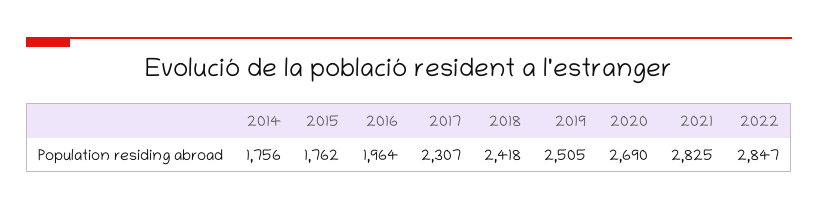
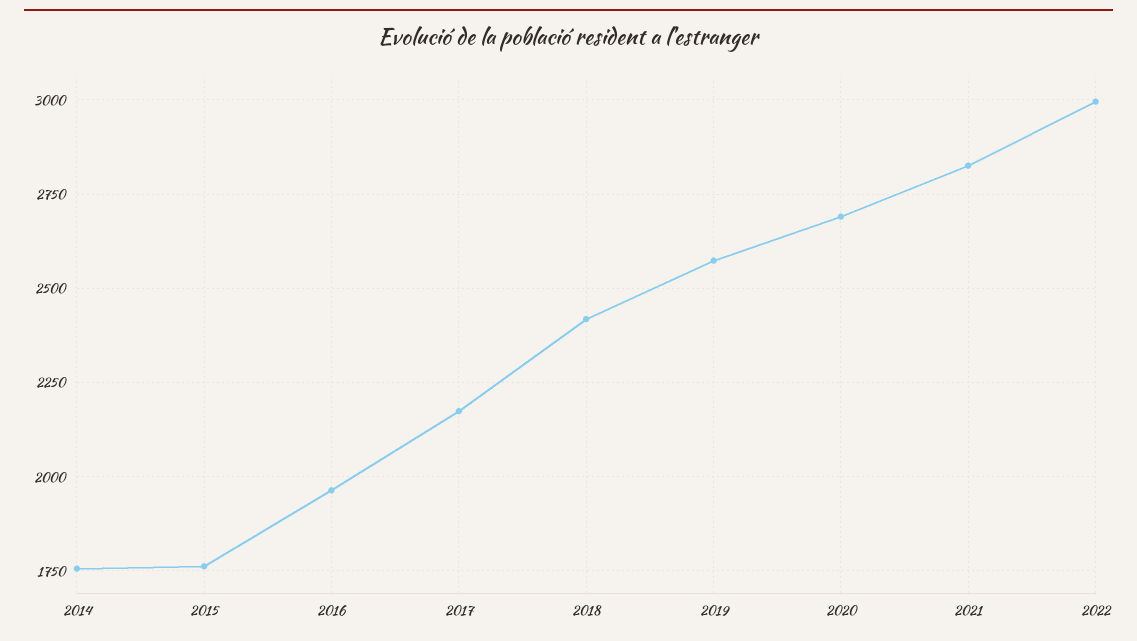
  {
    "2014": 1756,
    "2015": 1762,
    "2016": 1964,
-   "2017": 2307,
+   "2017": 2175,
    "2018": 2418,
-   "2019": 2505,
+   "2019": 2575,
    "2020": 2690,
    "2021": 2825,
-   "2022": 2847
+   "2022": 3000
  }

